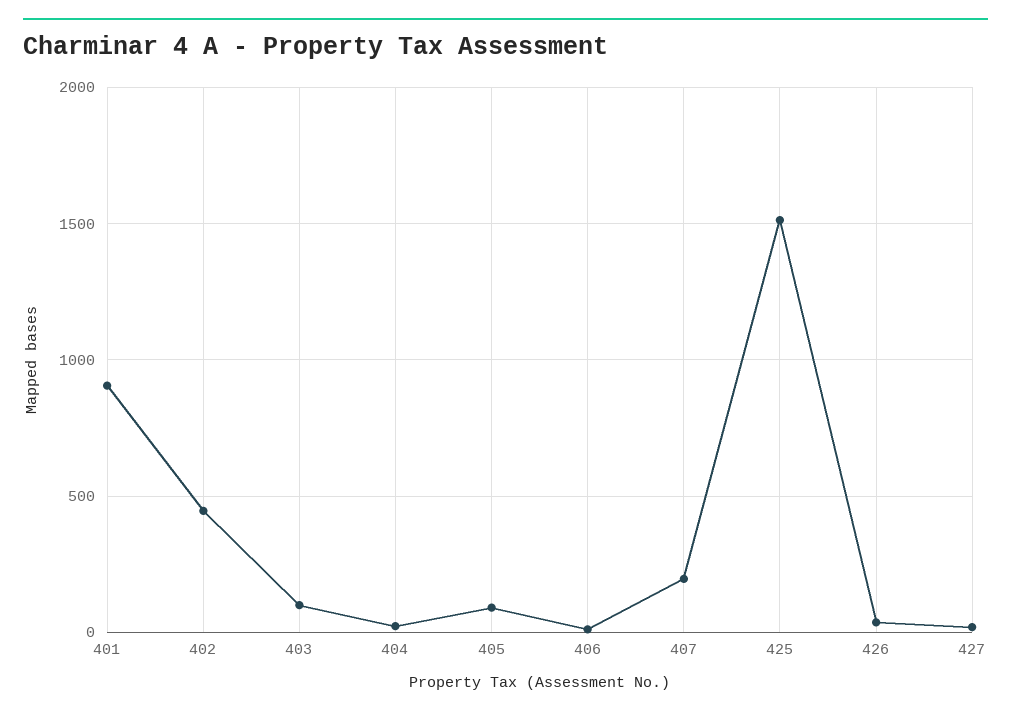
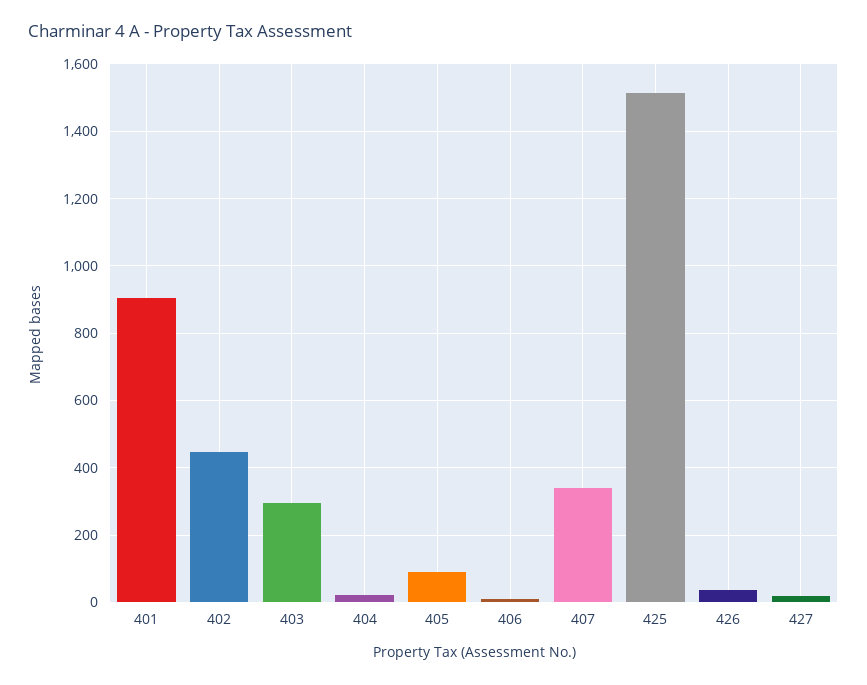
  {
    "401": 900,
    "402": 440,
-   "403": 100,
+   "403": 300,
    "404": 20,
    "405": 100,
    "406": 20,
-   "407": 200,
+   "407": 340,
    "425": 1520,
    "426": 40,
    "427": 20
  }

